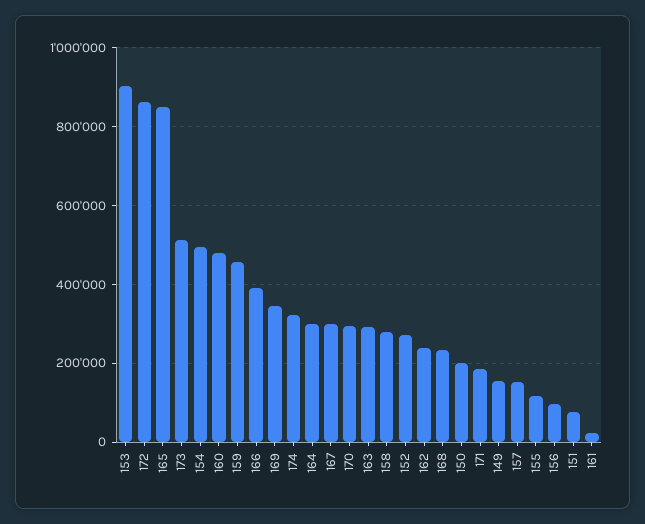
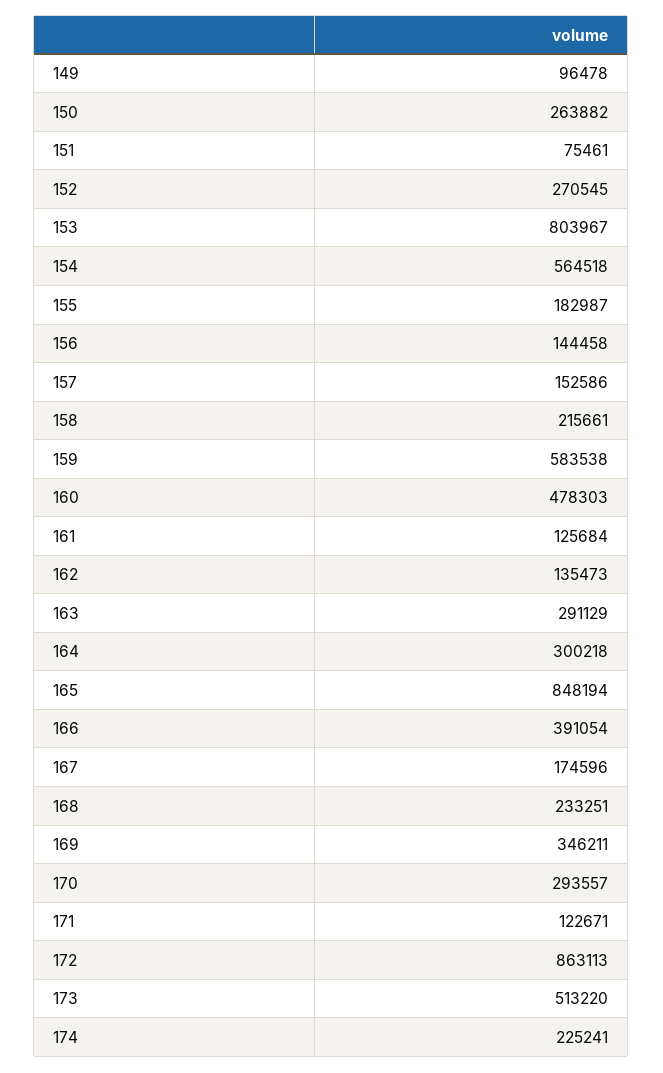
  {
-   "153": 900000,
+   "153": 803967,
    "172": 863113,
    "165": 848194,
    "173": 513220,
-   "154": 500000,
+   "154": 564518,
    "160": 478303,
-   "159": 460000,
+   "159": 583538,
    "166": 391054,
    "169": 346211,
-   "174": 320000,
+   "174": 225241,
    "164": 300218,
-   "167": 300000,
+   "167": 174596,
    "170": 293557,
    "163": 291129,
-   "158": 280000,
+   "158": 215661,
    "152": 270545,
-   "162": 240000,
+   "162": 135473,
    "168": 233251,
-   "150": 200000,
+   "150": 263882,
-   "171": 180000,
+   "171": 122671,
-   "149": 160000,
+   "149": 96478,
    "157": 152586,
-   "155": 120000,
+   "155": 182987,
-   "156": 100000,
+   "156": 144458,
    "151": 75461,
-   "161": 20000
+   "161": 125684
  }

